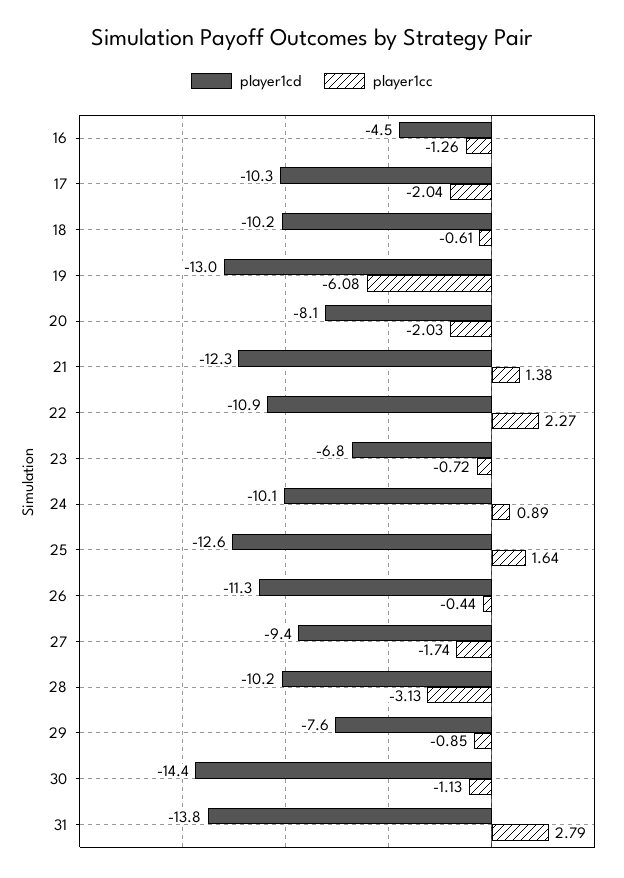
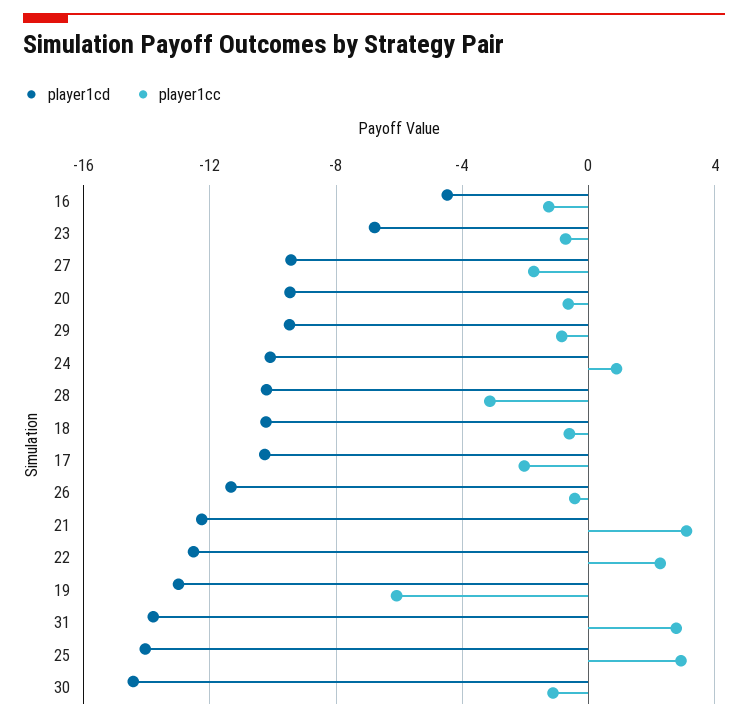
  {
    "player1cd": {
      "16": -4.5,
      "17": -10.3,
      "18": -10.2,
      "19": -13,
-     "20": -8.1,
+     "20": -9.5,
      "21": -12.3,
-     "22": -10.9,
+     "22": -12.5,
      "23": -6.8,
      "24": -10.1,
-     "25": -12.6,
+     "25": -14,
      "26": -11.3,
      "27": -9.4,
      "28": -10.2,
-     "29": -7.6,
+     "29": -9.5,
      "30": -14.4,
      "31": -13.8
    },
    "player1cc": {
      "16": -1.26,
      "17": -2.04,
      "18": -0.61,
      "19": -6.08,
-     "20": -2.03,
+     "20": -0.5,
-     "21": 1.38,
+     "21": 3,
      "22": 2.27,
      "23": -0.72,
      "24": 0.89,
-     "25": 1.64,
+     "25": 3,
      "26": -0.44,
      "27": -1.74,
      "28": -3.13,
      "29": -0.85,
      "30": -1.13,
      "31": 2.79
    }
  }

